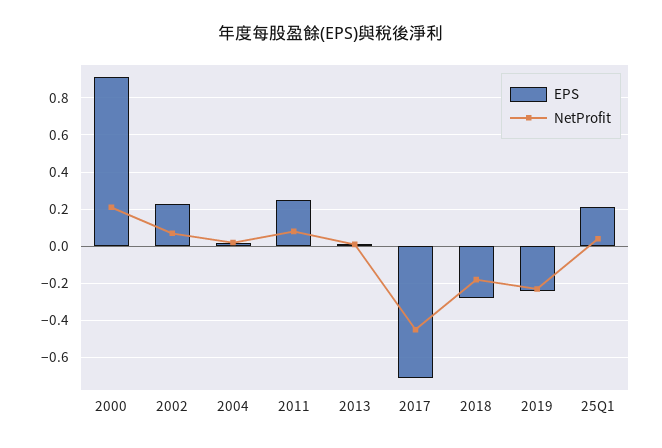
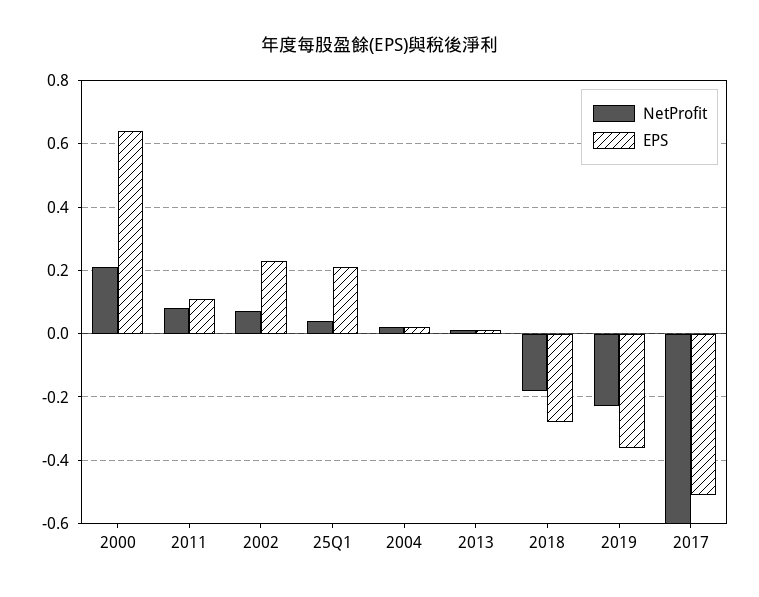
  {
    "EPS": {
-     "2000": 0.9,
+     "2000": 0.65,
      "2002": 0.25,
      "2004": 0,
-     "2011": 0.25,
+     "2011": 0.1,
      "2013": 0,
-     "2017": -0.7,
+     "2017": -0.5,
      "2018": -0.3,
-     "2019": -0.25,
+     "2019": -0.35,
      "25Q1": 0.2
    },
    "NetProfit": {
      "2000": 0.2,
      "2002": 0.05,
      "2004": 0,
      "2011": 0.1,
      "2013": 0,
-     "2017": -0.45,
+     "2017": -0.6,
      "2018": -0.2,
      "2019": -0.25,
      "25Q1": 0.05
    }
  }

